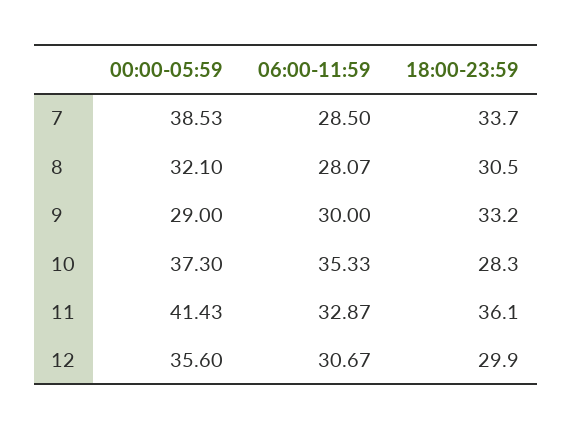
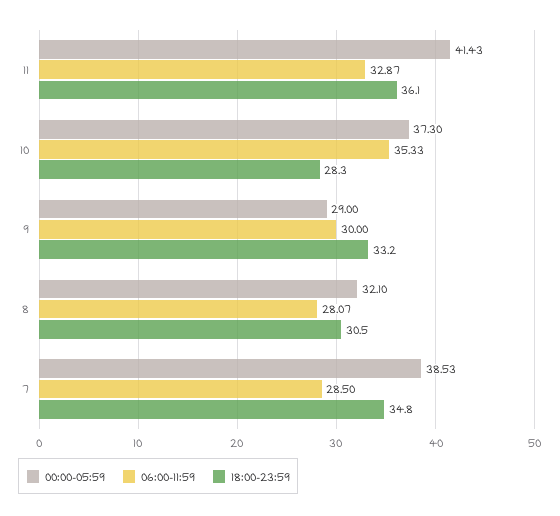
  {
    "00:00-05:59": {
      "7": 38.53,
      "8": 32.1,
      "9": 29,
      "10": 37.3,
-     "11": 41.43,
+     "11": 41.43
-     "12": 35.6
    },
    "06:00-11:59": {
      "7": 28.5,
      "8": 28.07,
      "9": 30,
      "10": 35.33,
-     "11": 32.87,
+     "11": 32.87
-     "12": 30.67
    },
    "18:00-23:59": {
-     "7": 33.7,
+     "7": 34.8,
      "8": 30.5,
      "9": 33.2,
      "10": 28.3,
-     "11": 36.1,
+     "11": 36.1
-     "12": 29.9
    }
  }

